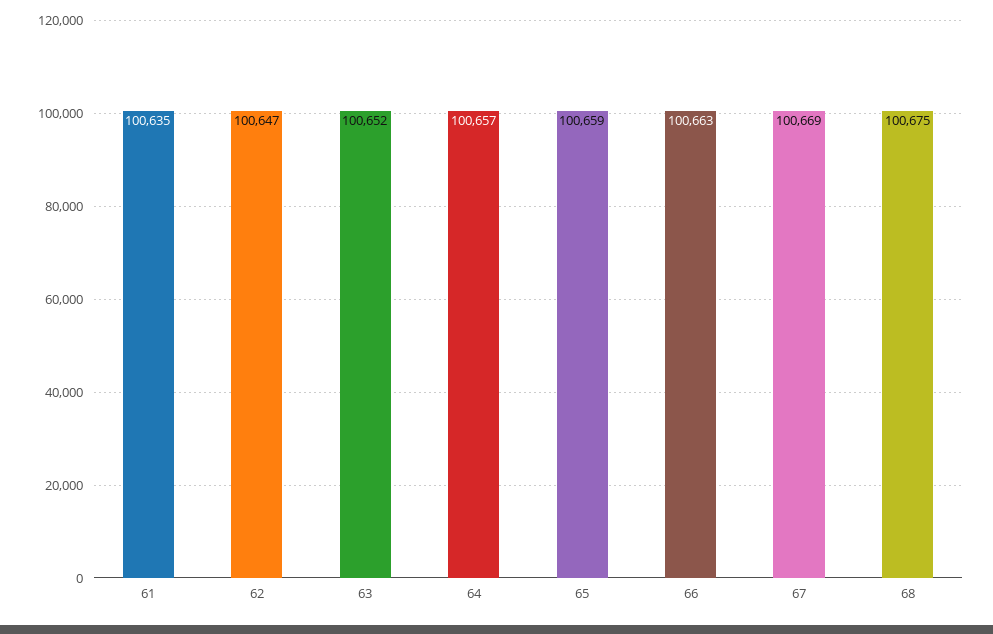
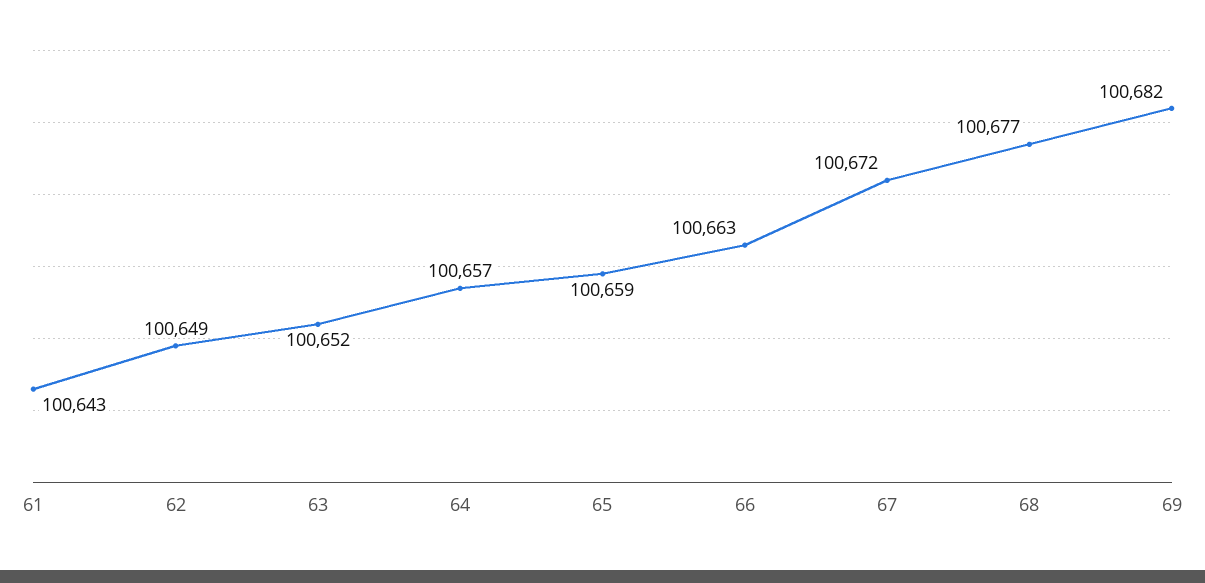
  {
-   "61": 100635,
+   "61": 100643,
-   "62": 100647,
+   "62": 100649,
    "63": 100652,
    "64": 100657,
    "65": 100659,
    "66": 100663,
-   "67": 100669,
+   "67": 100672,
-   "68": 100675
+   "68": 100677,
+   "69": 100682
  }

